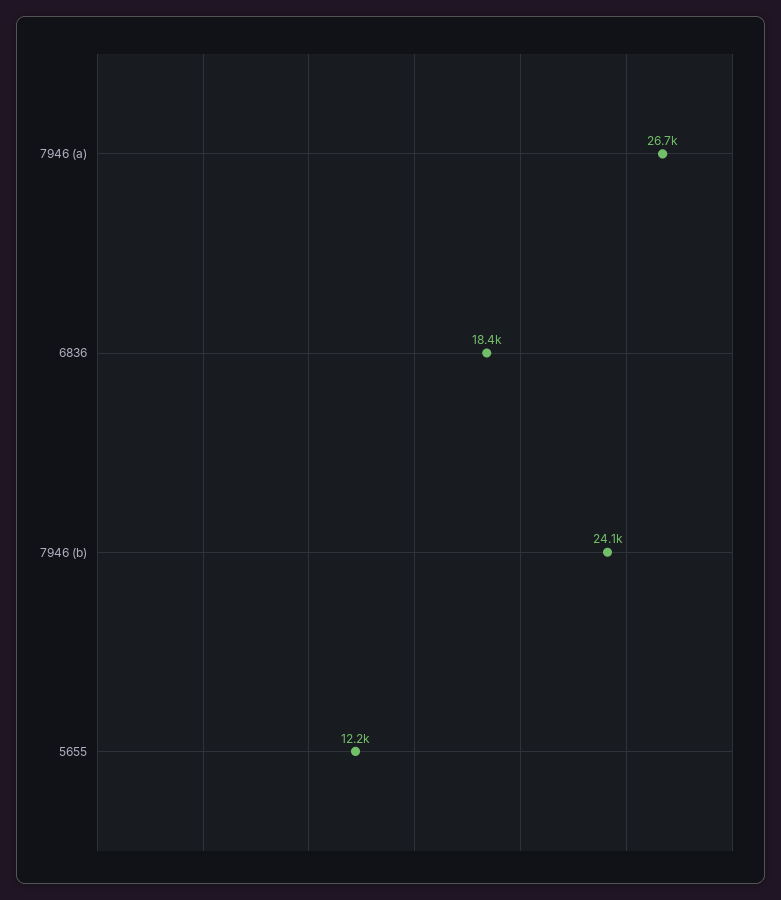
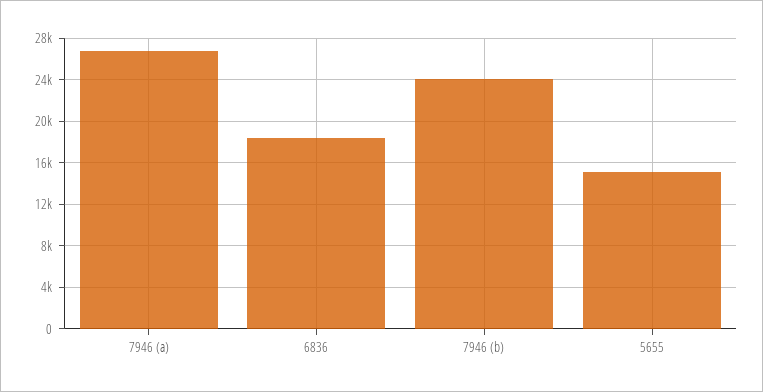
  {
    "7946 (a)": 26700,
    "6836": 18400,
    "7946 (b)": 24100,
-   "5655": 12200
+   "5655": 15000
  }

